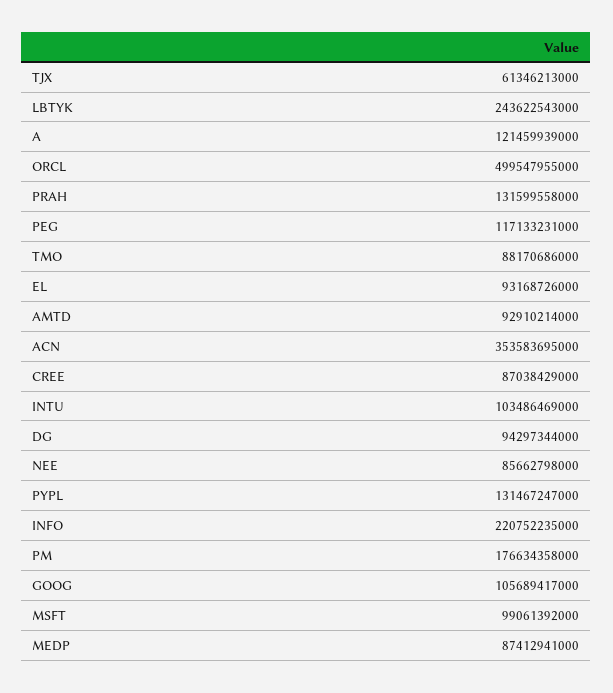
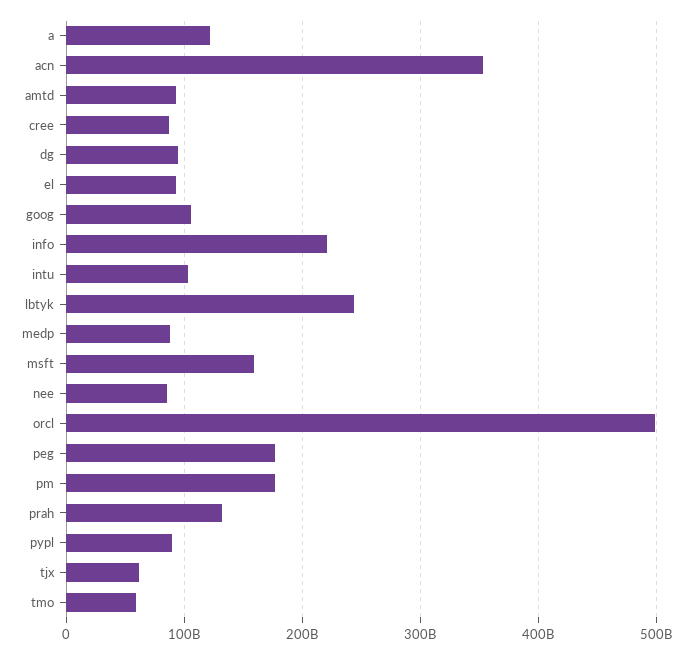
  {
    "TJX": 61346213000,
    "LBTYK": 243622543000,
    "A": 121459939000,
    "ORCL": 499547955000,
    "PRAH": 131599558000,
-   "PEG": 117133231000,
+   "PEG": 180000000000,
-   "TMO": 88170686000,
+   "TMO": 60000000000,
    "EL": 93168726000,
    "AMTD": 92910214000,
    "ACN": 353583695000,
    "CREE": 87038429000,
    "INTU": 103486469000,
    "DG": 94297344000,
    "NEE": 85662798000,
-   "PYPL": 131467247000,
+   "PYPL": 90000000000,
    "INFO": 220752235000,
    "PM": 176634358000,
    "GOOG": 105689417000,
-   "MSFT": 99061392000,
+   "MSFT": 160000000000,
    "MEDP": 87412941000
  }

